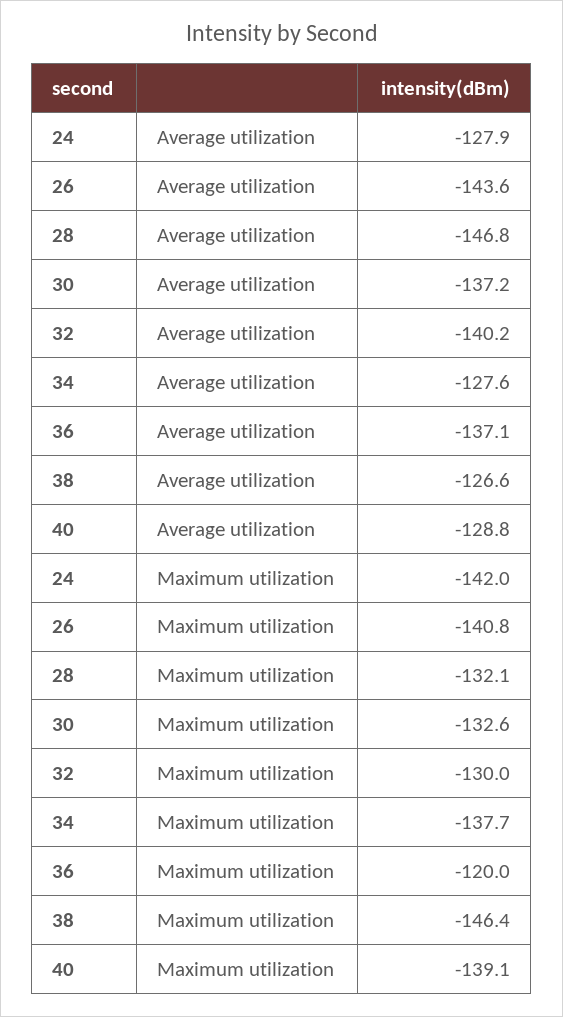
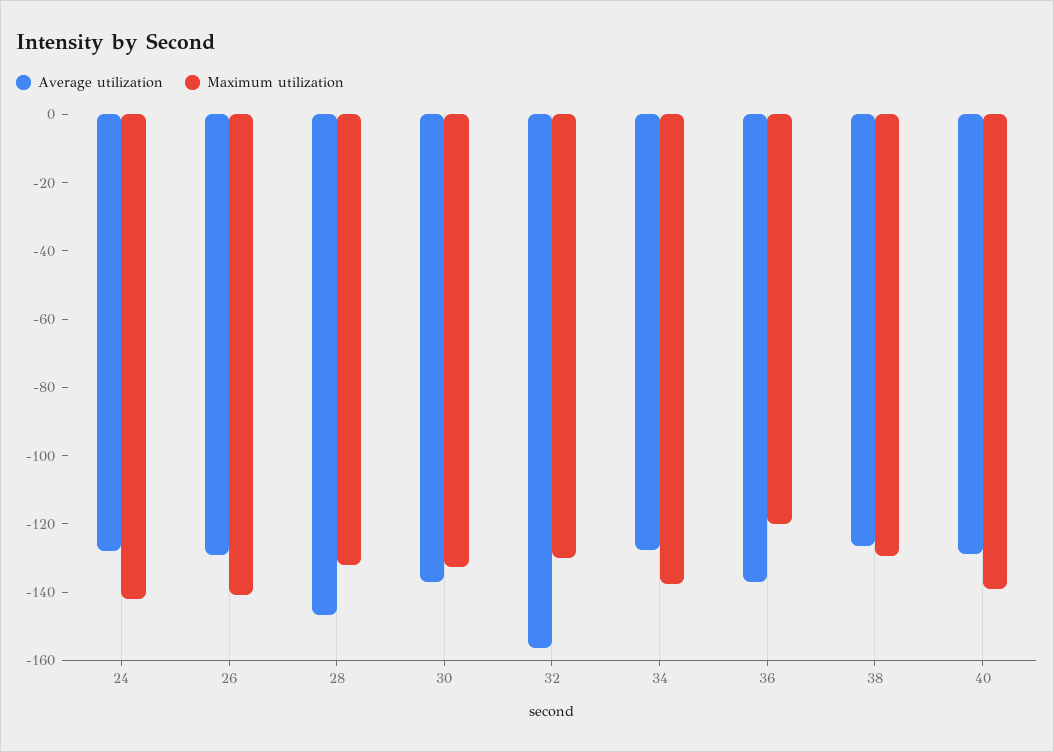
  {
    "Average utilization": {
      "24": -127.9,
-     "26": -143.6,
+     "26": -130,
      "28": -146.8,
      "30": -137.2,
-     "32": -140.2,
+     "32": -155,
      "34": -127.6,
      "36": -137.1,
      "38": -126.6,
      "40": -128.8
    },
    "Maximum utilization": {
      "24": -142,
      "26": -140.8,
      "28": -132.1,
      "30": -132.6,
      "32": -130,
      "34": -137.7,
      "36": -120,
-     "38": -146.4,
+     "38": -130,
      "40": -139.1
    }
  }

